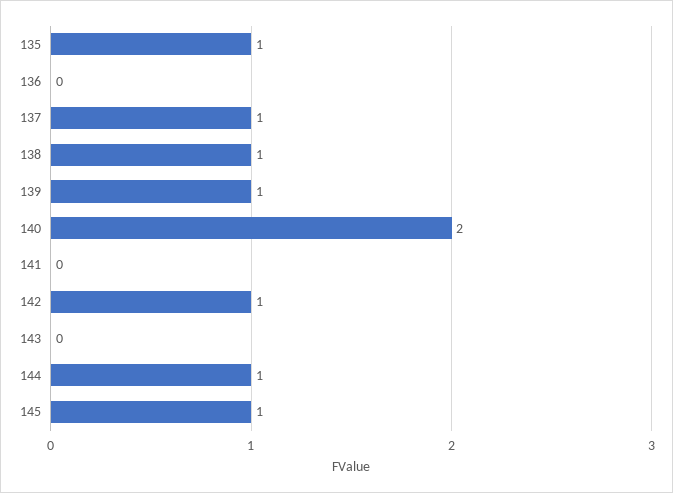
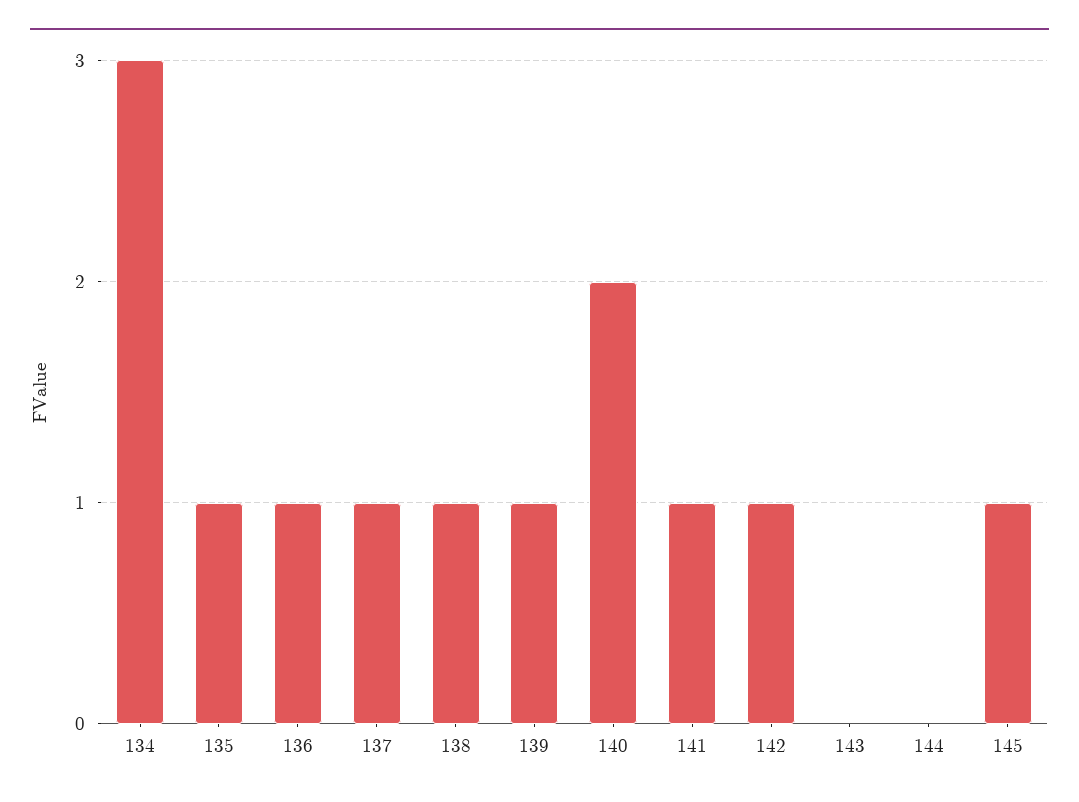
  {
    "135": 1,
-   "136": 0,
+   "136": 1,
    "137": 1,
    "138": 1,
    "139": 1,
    "140": 2,
-   "141": 0,
+   "141": 1,
    "142": 1,
    "143": 0,
-   "144": 1,
+   "144": 0,
-   "145": 1
+   "145": 1,
+   "134": 3
  }

